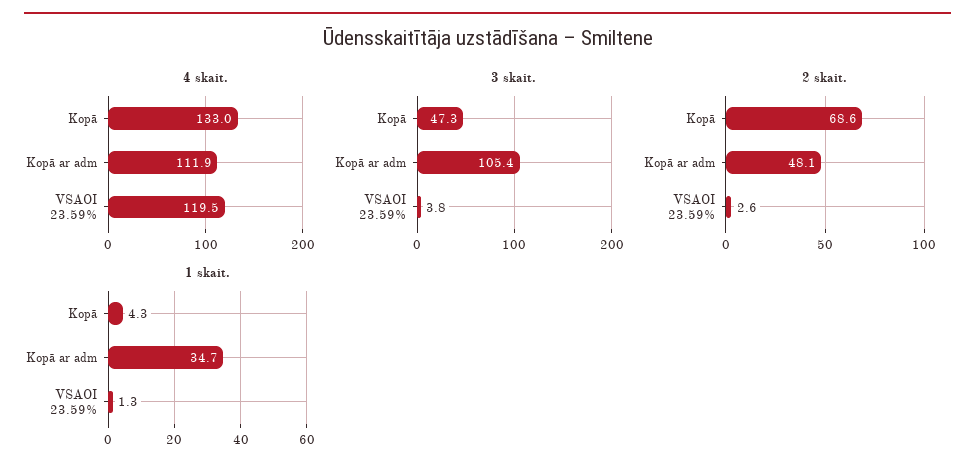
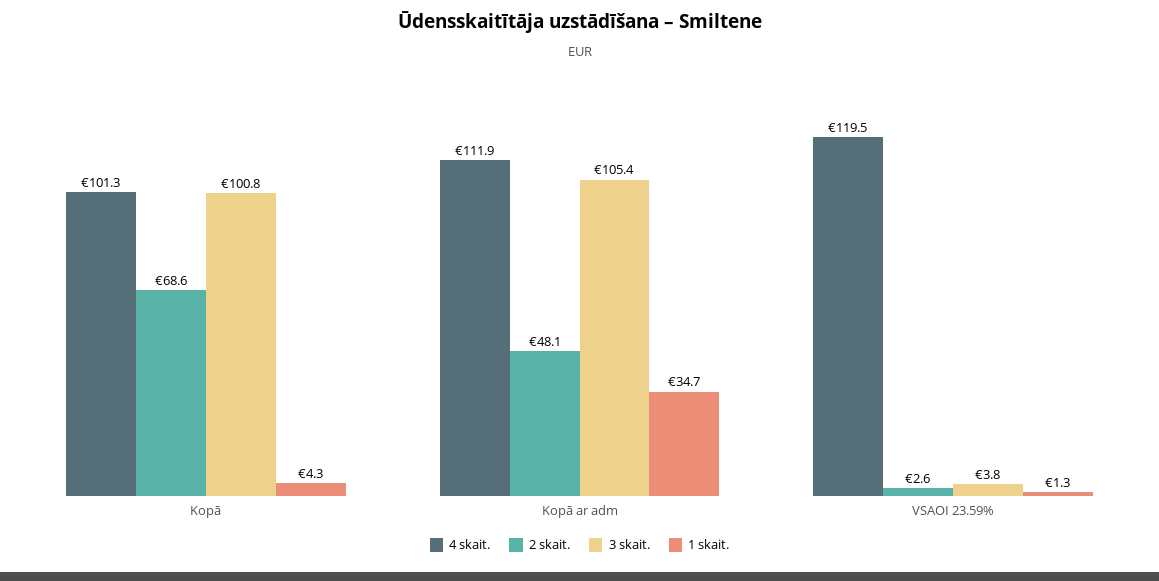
  {
    "4 skait.": {
-     "Kopā": 133,
+     "Kopā": 101.3,
      "Kopā ar adm": 111.9,
      "VSAOI 23.59%": 119.5
    },
    "3 skait.": {
-     "Kopā": 47.3,
+     "Kopā": 100.8,
      "Kopā ar adm": 105.4,
      "VSAOI 23.59%": 3.8
    },
    "2 skait.": {
      "Kopā": 68.6,
      "Kopā ar adm": 48.1,
      "VSAOI 23.59%": 2.6
    },
    "1 skait.": {
      "Kopā": 4.3,
      "Kopā ar adm": 34.7,
      "VSAOI 23.59%": 1.3
    }
  }

